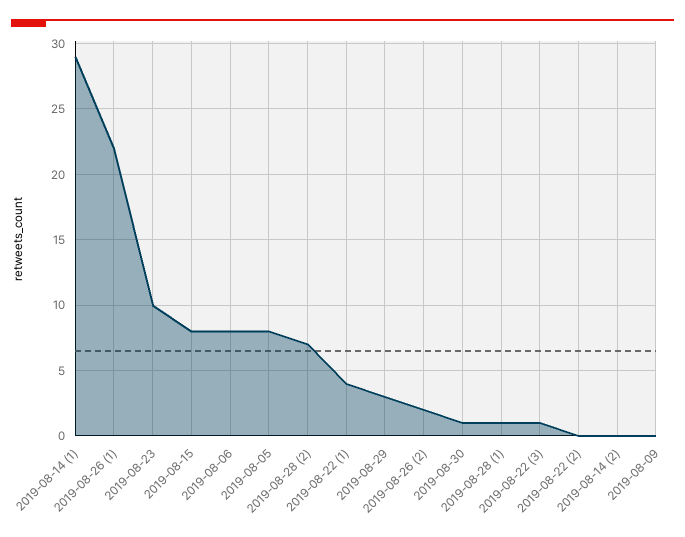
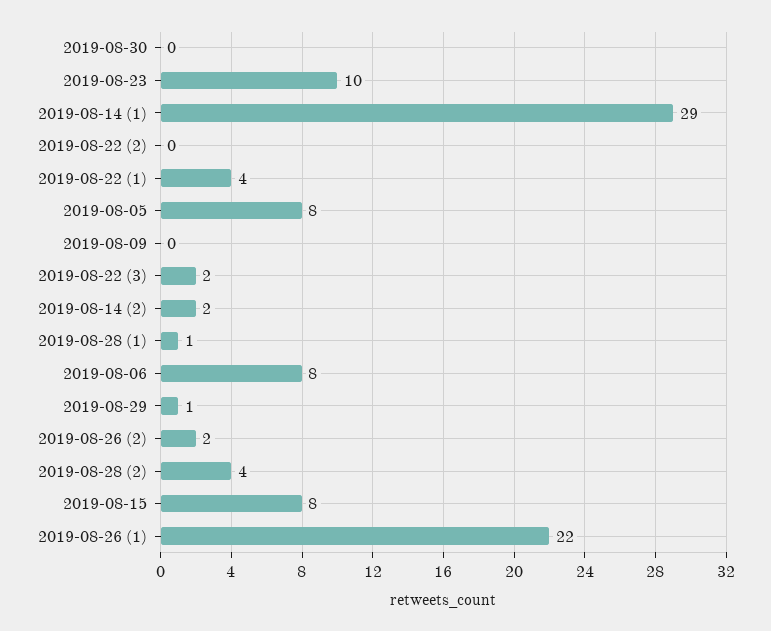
  {
    "2019-08-14 (1)": 29,
    "2019-08-26 (1)": 22,
    "2019-08-23": 10,
    "2019-08-15": 8,
    "2019-08-06": 8,
    "2019-08-05": 8,
-   "2019-08-28 (2)": 7,
+   "2019-08-28 (2)": 4,
    "2019-08-22 (1)": 4,
-   "2019-08-29": 3,
+   "2019-08-29": 1,
    "2019-08-26 (2)": 2,
-   "2019-08-30": 1,
+   "2019-08-30": 0,
    "2019-08-28 (1)": 1,
-   "2019-08-22 (3)": 1,
+   "2019-08-22 (3)": 2,
    "2019-08-22 (2)": 0,
-   "2019-08-14 (2)": 0,
+   "2019-08-14 (2)": 2,
    "2019-08-09": 0
  }

